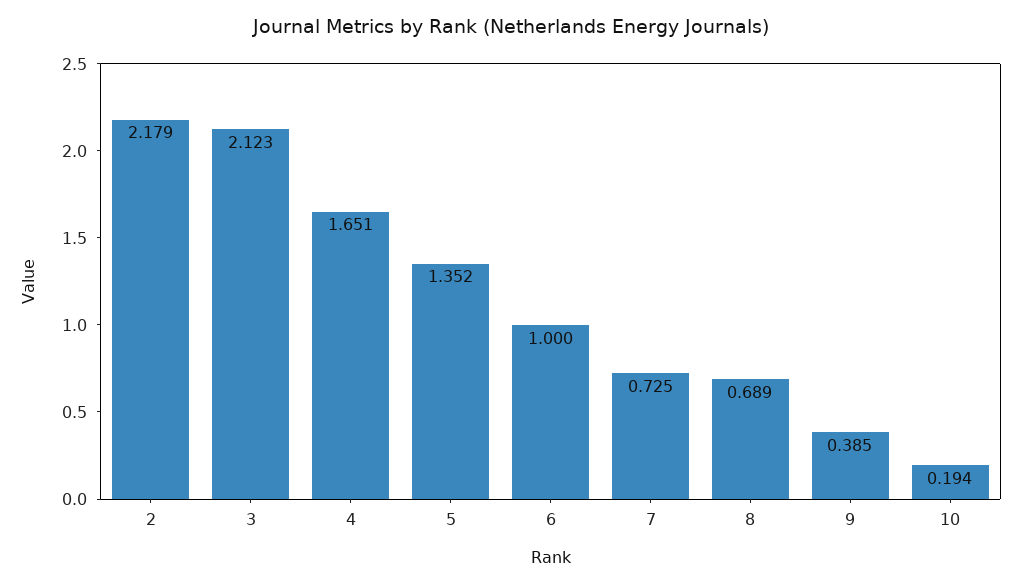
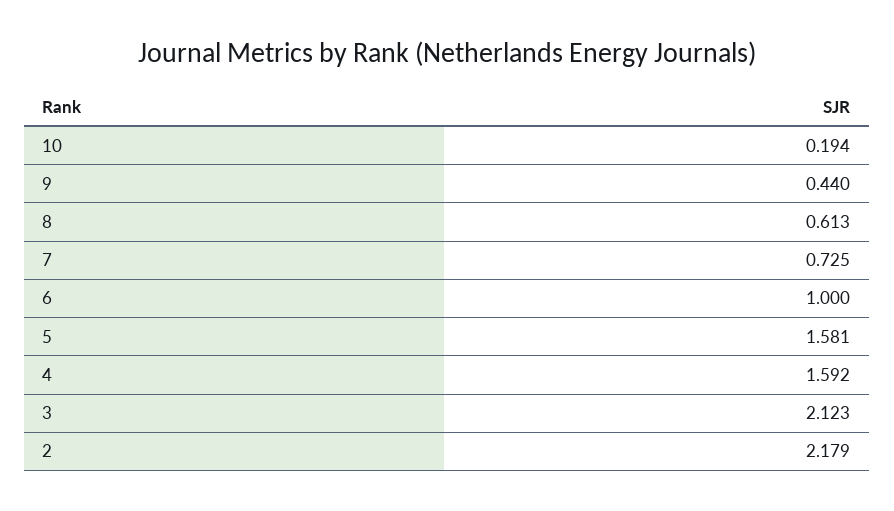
  {
    "2": 2.179,
    "3": 2.123,
-   "4": 1.651,
+   "4": 1.592,
-   "5": 1.352,
+   "5": 1.581,
    "6": 1,
    "7": 0.725,
-   "8": 0.689,
+   "8": 0.613,
-   "9": 0.385,
+   "9": 0.44,
    "10": 0.194
  }

